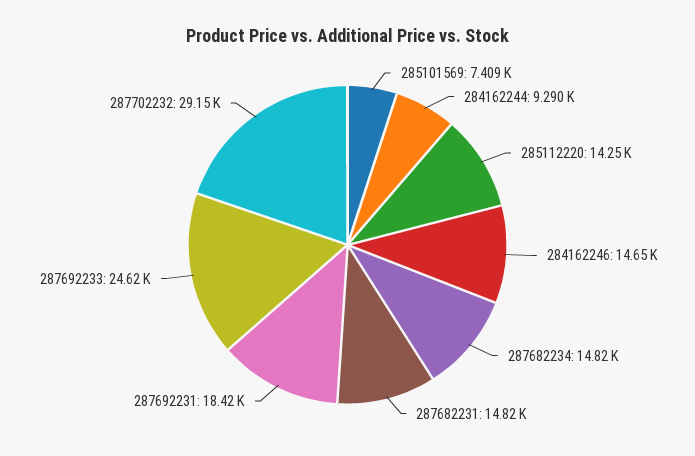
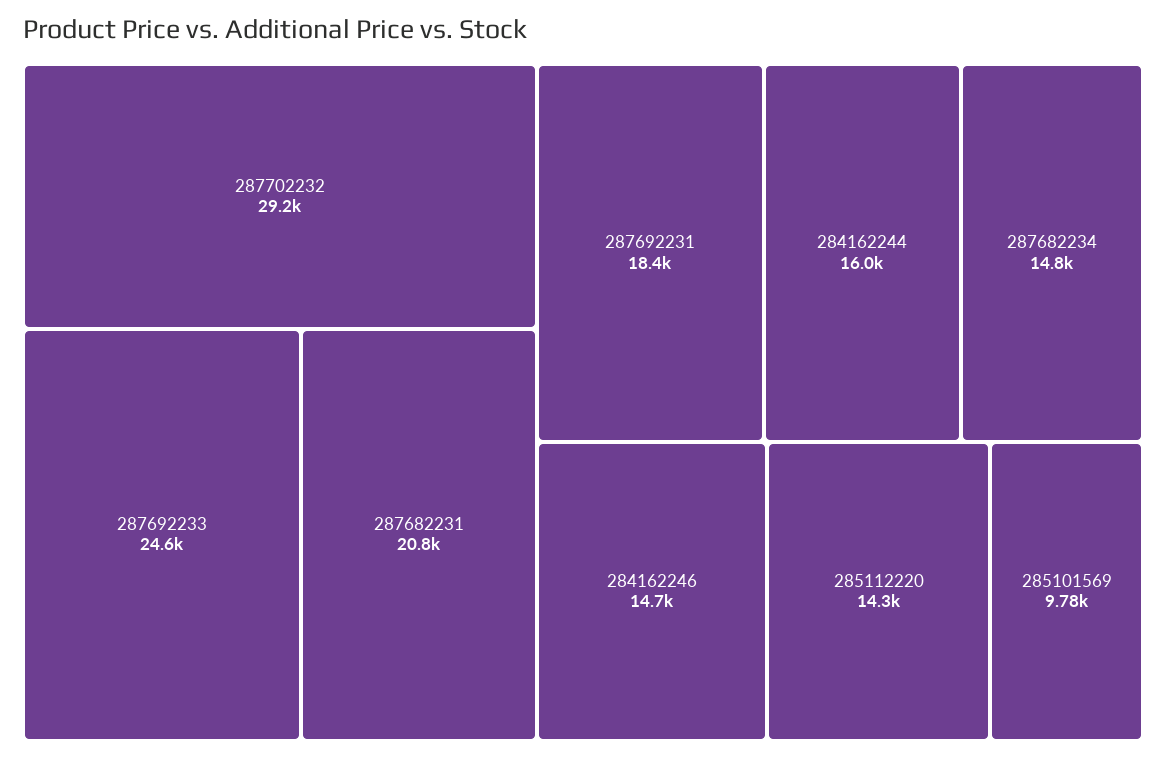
  {
-   "285101569": 7409,
+   "285101569": 9780,
-   "284162244": 9290,
+   "284162244": 16000,
    "285112220": 14250,
    "284162246": 14650,
    "287682234": 14820,
-   "287682231": 14820,
+   "287682231": 20800,
    "287692231": 18420,
    "287692233": 24620,
    "287702232": 29150
  }

